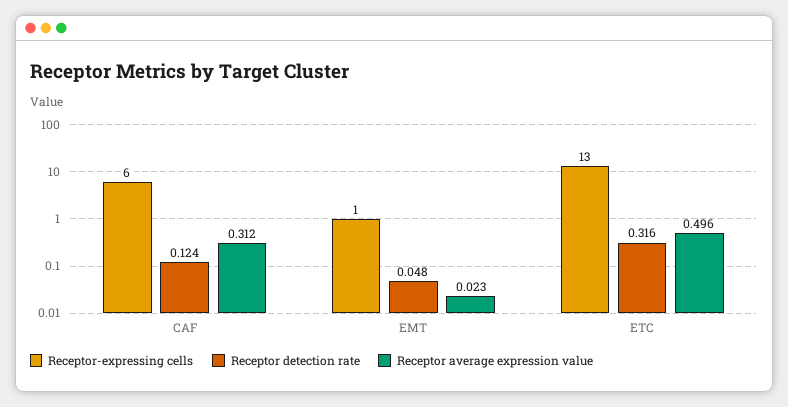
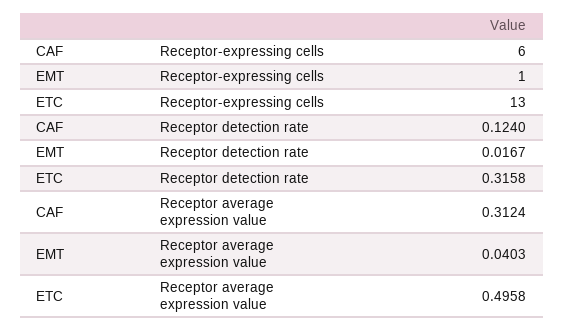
  {
    "Receptor-expressing cells": {
      "CAF": 6,
      "EMT": 1,
      "ETC": 13
    },
    "Receptor detection rate": {
      "CAF": 0.124,
-     "EMT": 0.048,
+     "EMT": 0.0167,
      "ETC": 0.3158
    },
    "Receptor average expression value": {
      "CAF": 0.3124,
-     "EMT": 0.023,
+     "EMT": 0.0403,
      "ETC": 0.4958
    }
  }

